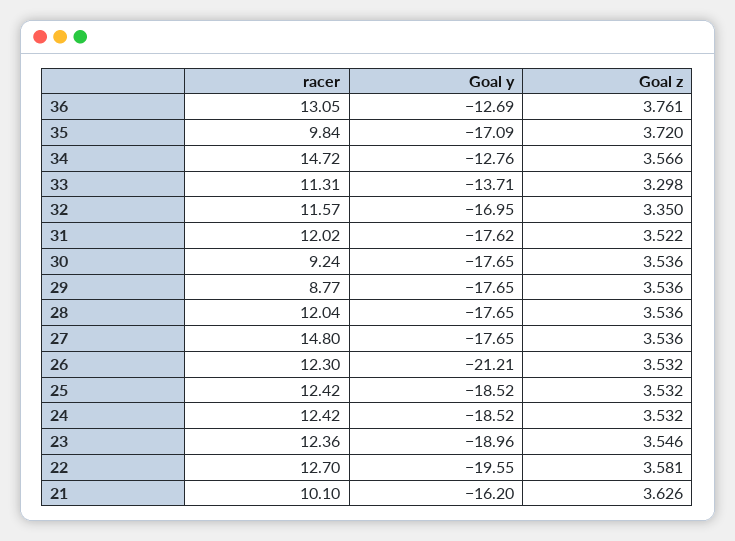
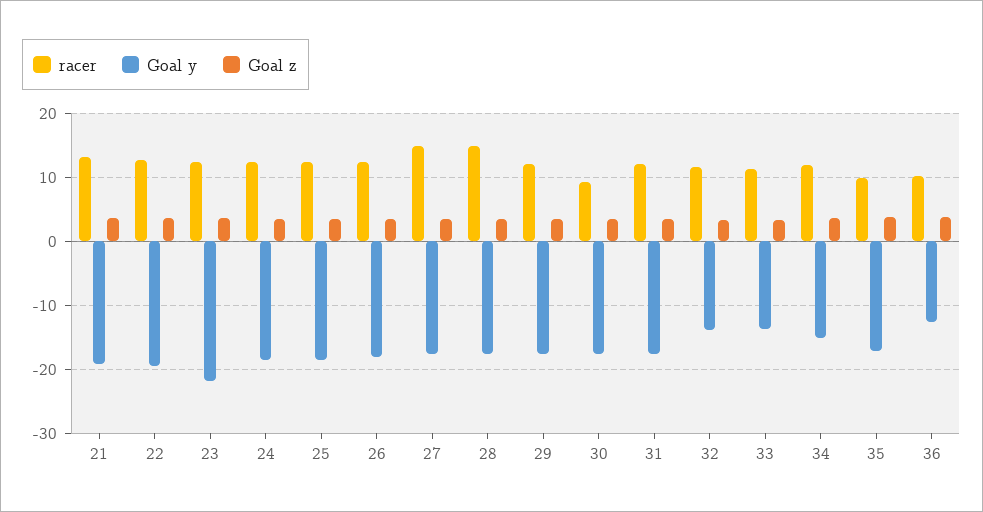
  {
    "racer": {
-     "36": 13.05,
+     "36": 10,
      "35": 9.84,
-     "34": 14.72,
+     "34": 12,
      "33": 11.31,
      "32": 11.57,
      "31": 12.02,
      "30": 9.24,
-     "29": 8.77,
+     "29": 12,
-     "28": 12.04,
+     "28": 15,
      "27": 14.8,
      "26": 12.3,
      "25": 12.42,
      "24": 12.42,
      "23": 12.36,
      "22": 12.7,
-     "21": 10.1
+     "21": 13
    },
    "Goal y": {
      "36": -12.69,
      "35": -17.09,
-     "34": -12.76,
+     "34": -15,
      "33": -13.71,
-     "32": -16.95,
+     "32": -14,
      "31": -17.62,
      "30": -17.65,
      "29": -17.65,
      "28": -17.65,
      "27": -17.65,
-     "26": -21.21,
+     "26": -18,
      "25": -18.52,
      "24": -18.52,
-     "23": -18.96,
+     "23": -22,
      "22": -19.55,
-     "21": -16.2
+     "21": -19
    },
    "Goal z": {
      "36": 3.761,
      "35": 3.72,
      "34": 3.566,
      "33": 3.298,
      "32": 3.35,
      "31": 3.522,
      "30": 3.536,
      "29": 3.536,
      "28": 3.536,
      "27": 3.536,
      "26": 3.532,
      "25": 3.532,
      "24": 3.532,
      "23": 3.546,
      "22": 3.581,
      "21": 3.626
    }
  }

